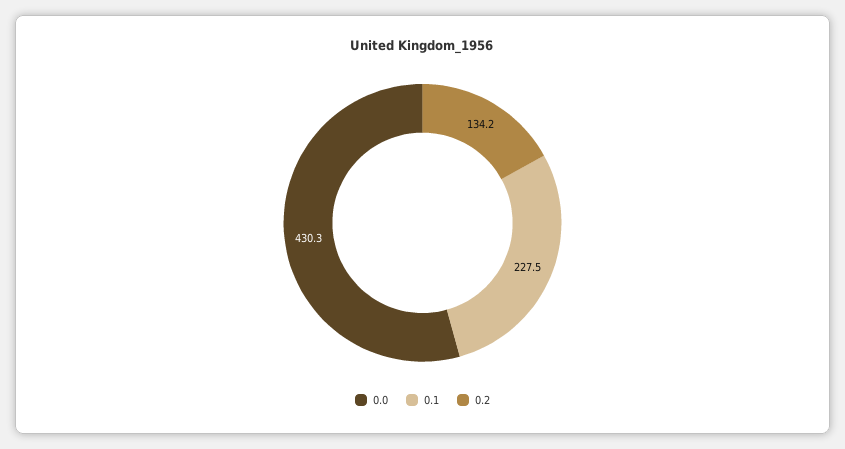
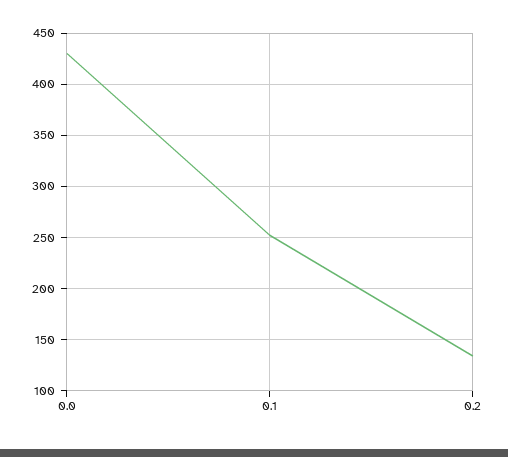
  {
    "0.0": 430.3,
-   "0.1": 227.5,
+   "0.1": 250,
    "0.2": 134.2
  }

